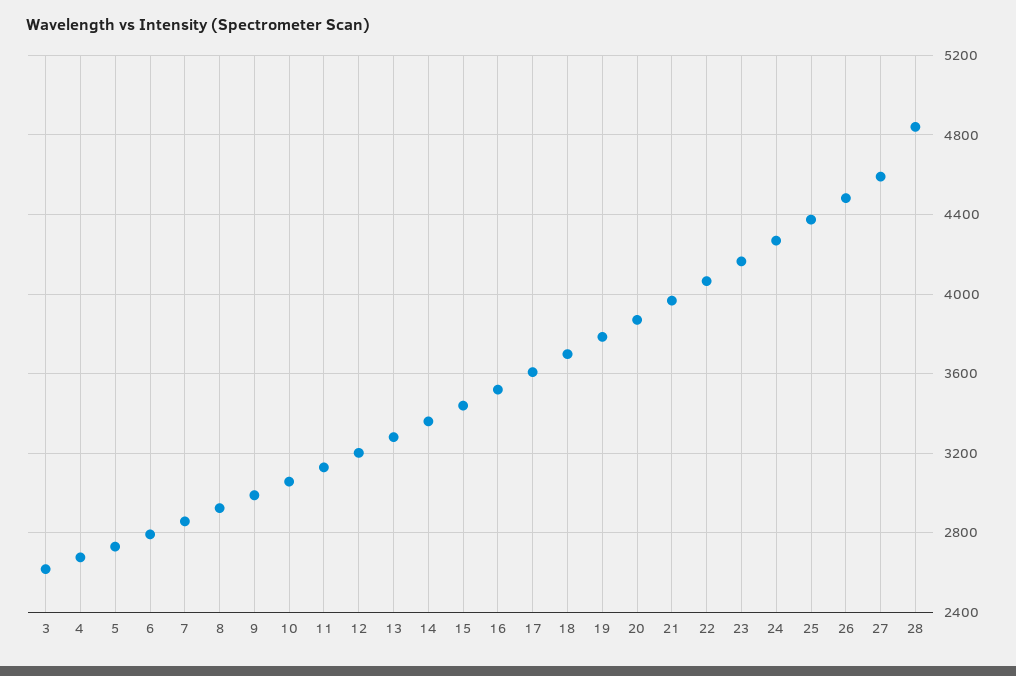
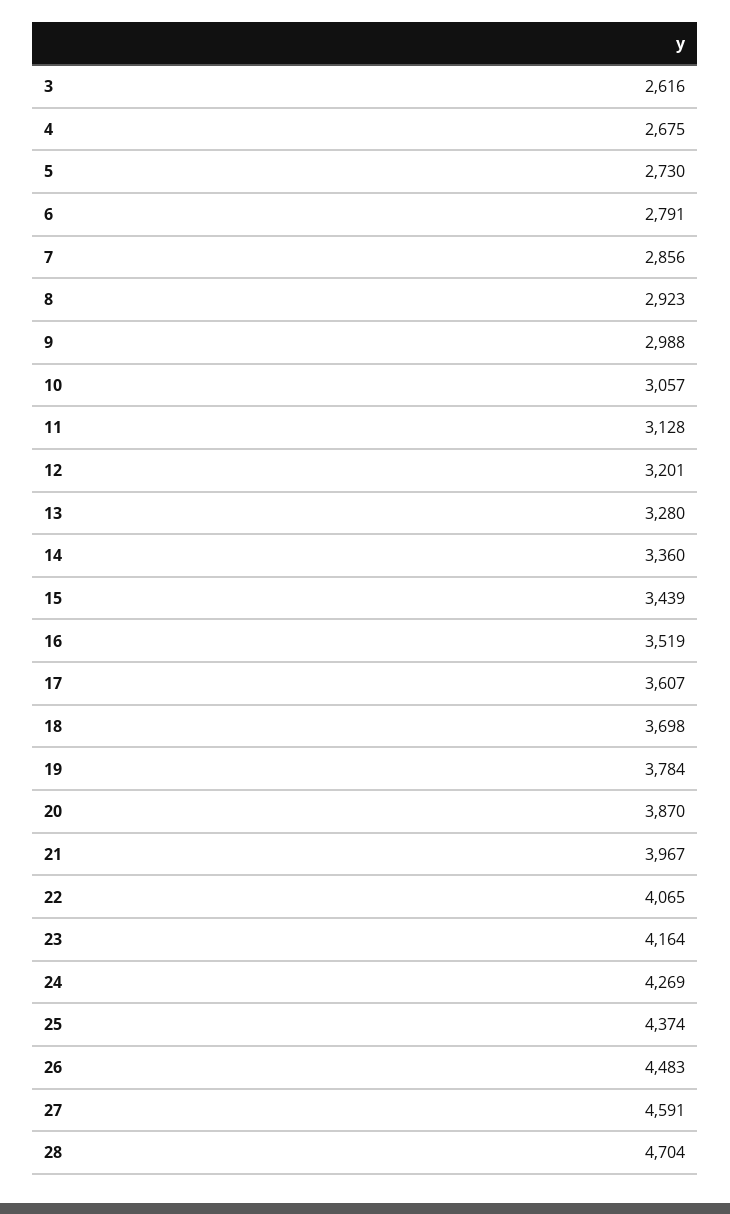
  {
    "3": 2616,
    "4": 2675,
    "5": 2730,
    "6": 2791,
    "7": 2856,
    "8": 2923,
    "9": 2988,
    "10": 3057,
    "11": 3128,
    "12": 3201,
    "13": 3280,
    "14": 3360,
    "15": 3439,
    "16": 3519,
    "17": 3607,
    "18": 3698,
    "19": 3784,
    "20": 3870,
    "21": 3967,
    "22": 4065,
    "23": 4164,
    "24": 4269,
    "25": 4374,
    "26": 4483,
    "27": 4591,
-   "28": 4850
+   "28": 4704
  }

